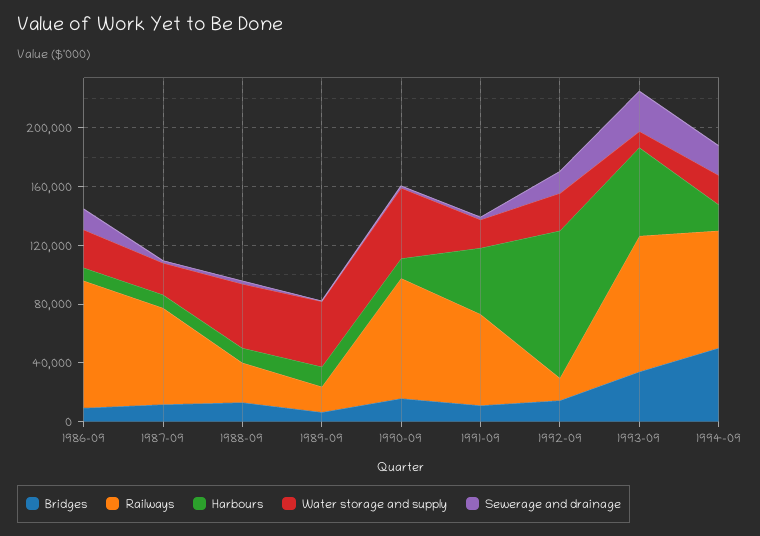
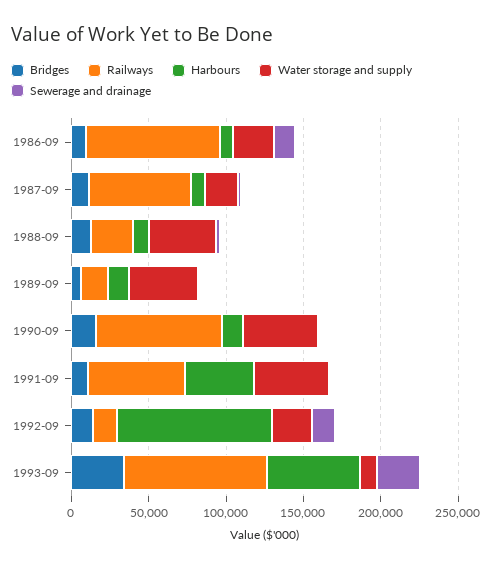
  {
    "Bridges": {
      "1986-09": 10000,
      "1987-09": 10000,
      "1988-09": 10000,
      "1989-09": 10000,
      "1990-09": 20000,
      "1991-09": 10000,
      "1992-09": 10000,
-     "1993-09": 30000,
+     "1993-09": 30000
-     "1994-09": 50000
    },
    "Railways": {
      "1986-09": 90000,
      "1987-09": 70000,
      "1988-09": 30000,
      "1989-09": 20000,
      "1990-09": 80000,
      "1991-09": 60000,
      "1992-09": 20000,
-     "1993-09": 90000,
+     "1993-09": 90000
-     "1994-09": 80000
    },
    "Harbours": {
      "1986-09": 10000,
      "1987-09": 10000,
      "1988-09": 10000,
      "1989-09": 10000,
      "1990-09": 10000,
      "1991-09": 50000,
      "1992-09": 100000,
-     "1993-09": 60000,
+     "1993-09": 60000
-     "1994-09": 20000
    },
    "Water storage and supply": {
      "1986-09": 30000,
      "1987-09": 20000,
      "1988-09": 40000,
      "1989-09": 40000,
      "1990-09": 50000,
-     "1991-09": 20000,
+     "1991-09": 50000,
      "1992-09": 30000,
-     "1993-09": 10000,
+     "1993-09": 10000
-     "1994-09": 20000
    },
    "Sewerage and drainage": {
      "1986-09": 10000,
      "1987-09": 0,
      "1988-09": 0,
      "1989-09": 0,
      "1990-09": 0,
      "1991-09": 0,
      "1992-09": 10000,
-     "1993-09": 30000,
+     "1993-09": 30000
-     "1994-09": 20000
    }
  }

